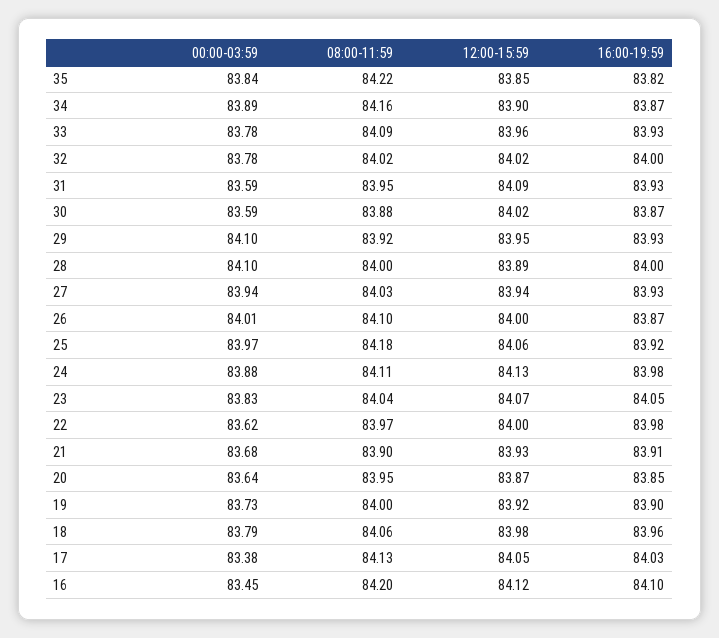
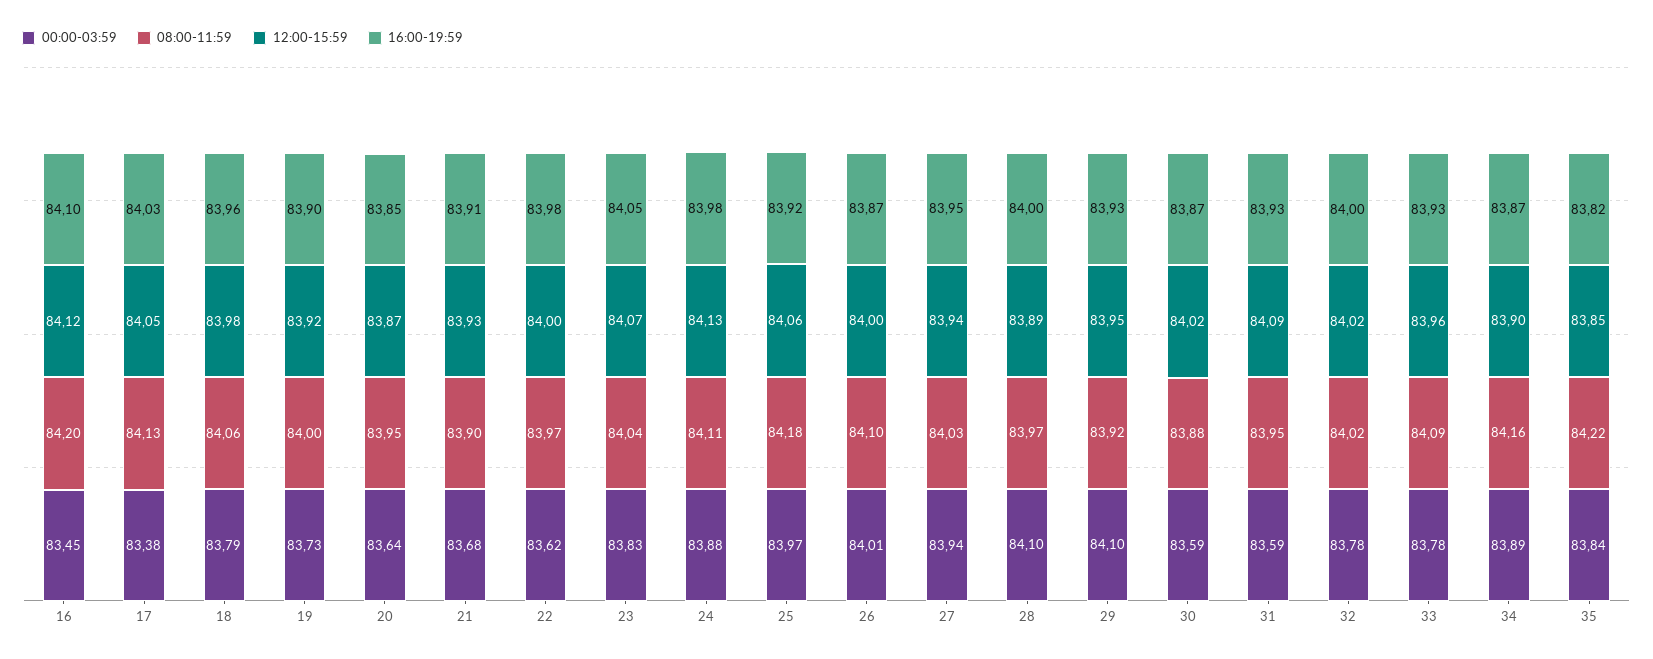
  {
    "00:00-03:59": {
      "35": 83.84,
      "34": 83.89,
      "33": 83.78,
      "32": 83.78,
      "31": 83.59,
      "30": 83.59,
      "29": 84.1,
      "28": 84.1,
      "27": 83.94,
      "26": 84.01,
      "25": 83.97,
      "24": 83.88,
      "23": 83.83,
      "22": 83.62,
      "21": 83.68,
      "20": 83.64,
      "19": 83.73,
      "18": 83.79,
      "17": 83.38,
      "16": 83.45
    },
    "08:00-11:59": {
      "35": 84.22,
      "34": 84.16,
      "33": 84.09,
      "32": 84.02,
      "31": 83.95,
      "30": 83.88,
      "29": 83.92,
-     "28": 84,
+     "28": 83.97,
      "27": 84.03,
      "26": 84.1,
      "25": 84.18,
      "24": 84.11,
      "23": 84.04,
      "22": 83.97,
      "21": 83.9,
      "20": 83.95,
      "19": 84,
      "18": 84.06,
      "17": 84.13,
      "16": 84.2
    },
    "12:00-15:59": {
      "35": 83.85,
      "34": 83.9,
      "33": 83.96,
      "32": 84.02,
      "31": 84.09,
      "30": 84.02,
      "29": 83.95,
      "28": 83.89,
      "27": 83.94,
      "26": 84,
      "25": 84.06,
      "24": 84.13,
      "23": 84.07,
      "22": 84,
      "21": 83.93,
      "20": 83.87,
      "19": 83.92,
      "18": 83.98,
      "17": 84.05,
      "16": 84.12
    },
    "16:00-19:59": {
      "35": 83.82,
      "34": 83.87,
      "33": 83.93,
      "32": 84,
      "31": 83.93,
      "30": 83.87,
      "29": 83.93,
      "28": 84,
-     "27": 83.93,
+     "27": 83.95,
      "26": 83.87,
      "25": 83.92,
      "24": 83.98,
      "23": 84.05,
      "22": 83.98,
      "21": 83.91,
      "20": 83.85,
      "19": 83.9,
      "18": 83.96,
      "17": 84.03,
      "16": 84.1
    }
  }

